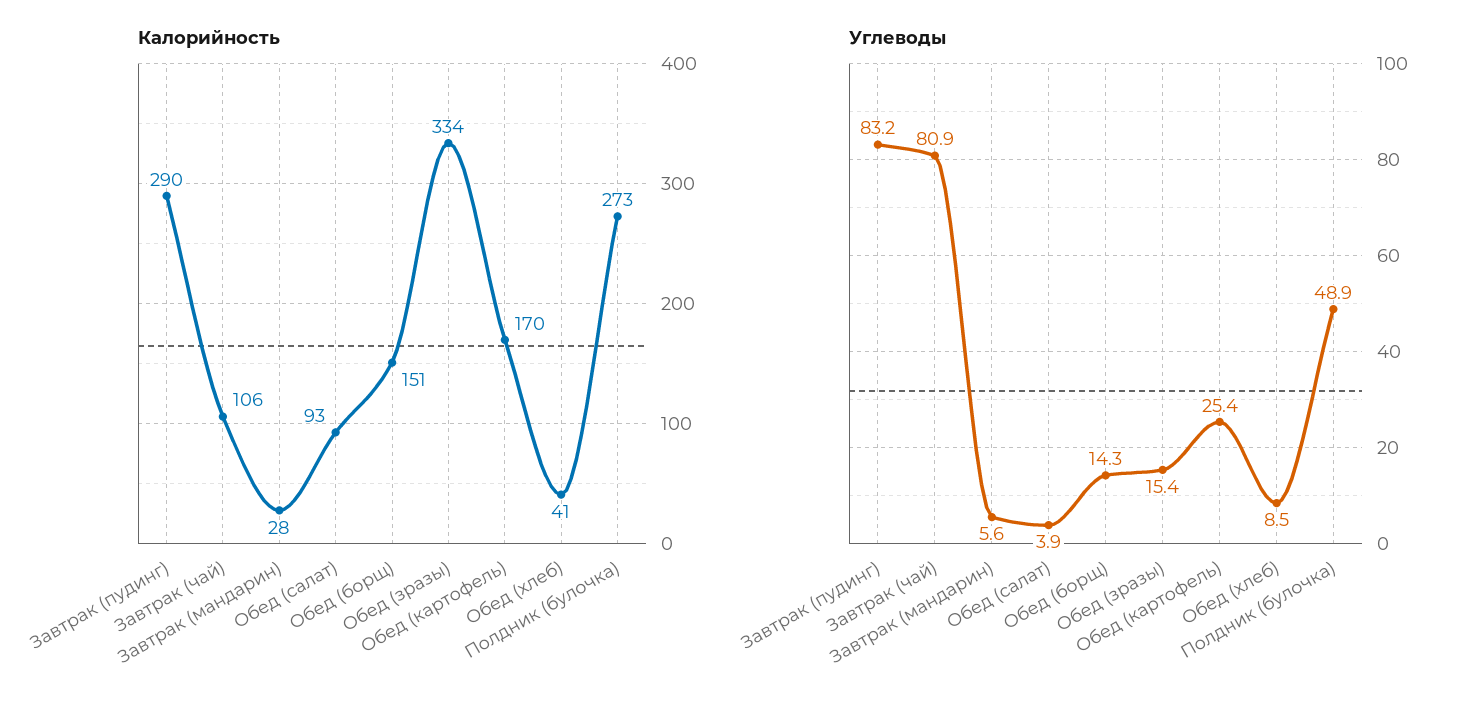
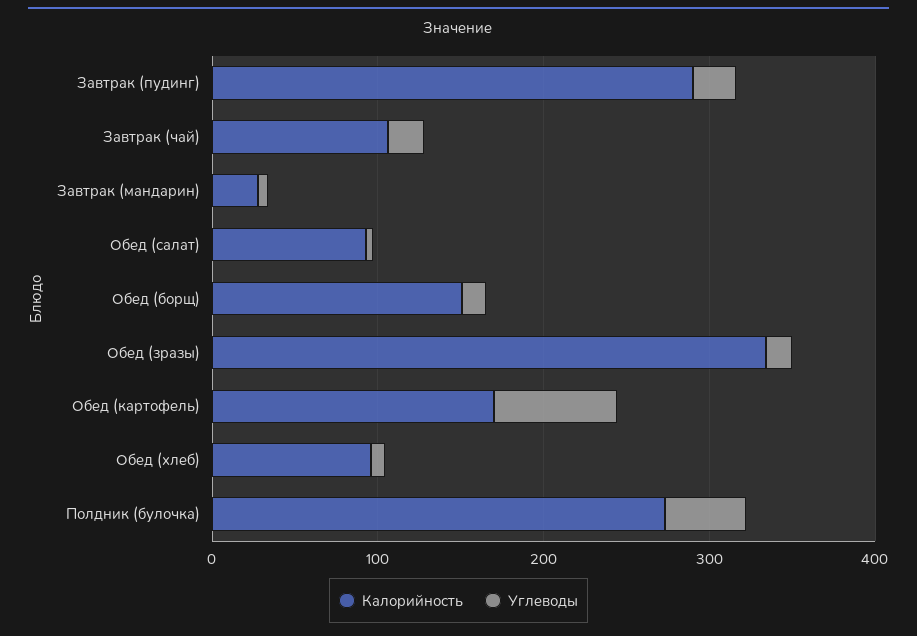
  {
    "Калорийность": {
      "Завтрак (пудинг)": 290,
      "Завтрак (чай)": 106,
      "Завтрак (мандарин)": 28,
      "Обед (салат)": 93,
      "Обед (борщ)": 151,
      "Обед (зразы)": 334,
      "Обед (картофель)": 170,
-     "Обед (хлеб)": 41,
+     "Обед (хлеб)": 100,
      "Полдник (булочка)": 273
    },
    "Углеводы": {
-     "Завтрак (пудинг)": 83.2,
+     "Завтрак (пудинг)": 20,
-     "Завтрак (чай)": 80.9,
+     "Завтрак (чай)": 20,
      "Завтрак (мандарин)": 5.6,
      "Обед (салат)": 3.9,
      "Обед (борщ)": 14.3,
      "Обед (зразы)": 15.4,
-     "Обед (картофель)": 25.4,
+     "Обед (картофель)": 80,
      "Обед (хлеб)": 8.5,
      "Полдник (булочка)": 48.9
    }
  }

